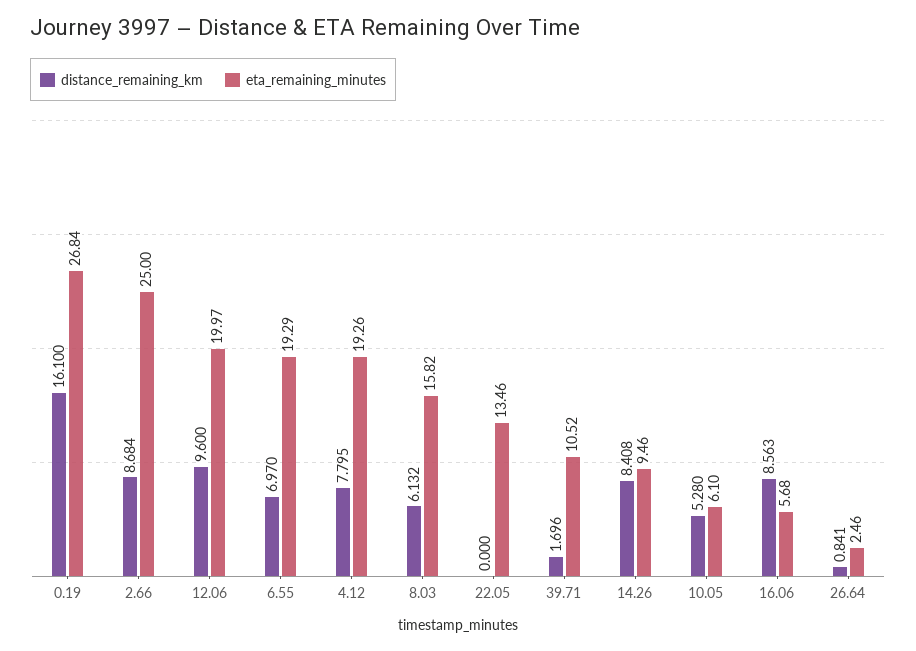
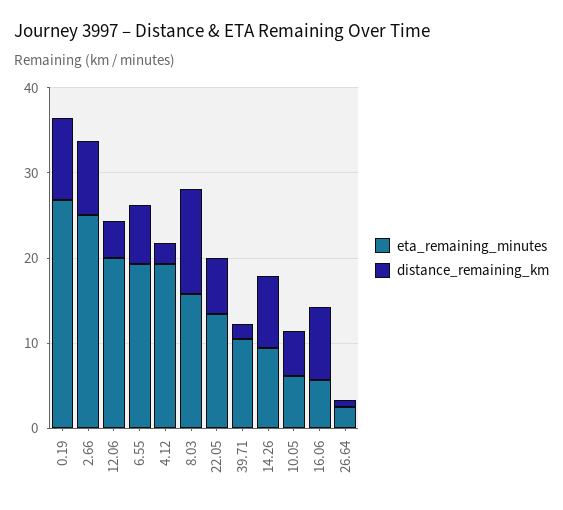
  {
    "distance_remaining_km": {
-     "0.19": 16.1,
+     "0.19": 10,
      "2.66": 8.684,
-     "12.06": 9.6,
+     "12.06": 4,
      "6.55": 6.97,
-     "4.12": 7.795,
+     "4.12": 2,
-     "8.03": 6.132,
+     "8.03": 12,
-     "22.05": 0,
+     "22.05": 6,
      "39.71": 1.696,
      "14.26": 8.408,
      "10.05": 5.28,
      "16.06": 8.563,
      "26.64": 0.841
    },
    "eta_remaining_minutes": {
      "0.19": 26.84,
      "2.66": 25,
      "12.06": 19.97,
      "6.55": 19.29,
      "4.12": 19.26,
      "8.03": 15.82,
      "22.05": 13.46,
      "39.71": 10.52,
      "14.26": 9.46,
      "10.05": 6.1,
      "16.06": 5.68,
      "26.64": 2.46
    }
  }

